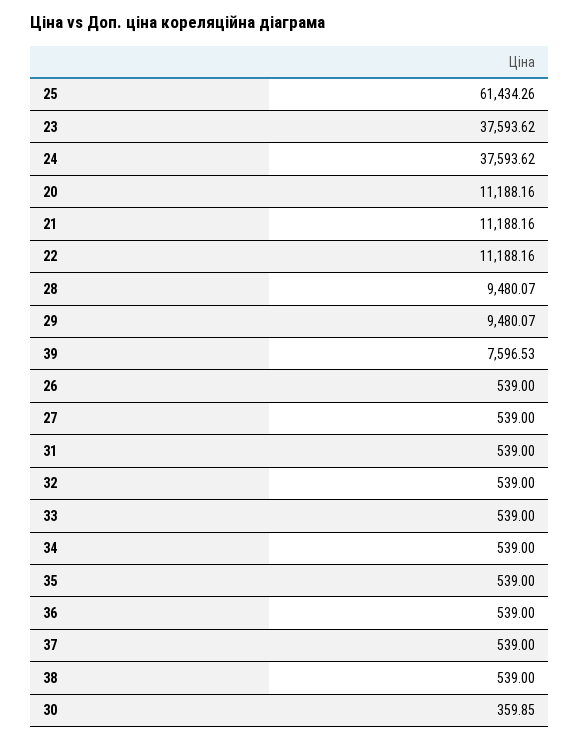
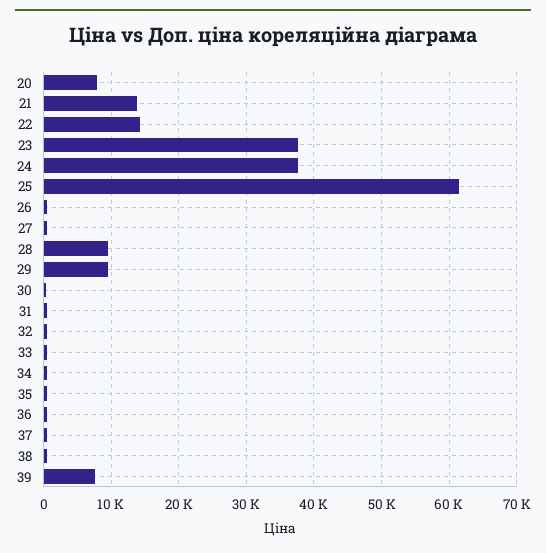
  {
    "25": 61434.26,
    "23": 37593.62,
    "24": 37593.62,
-   "20": 11188.16,
+   "20": 8000,
-   "21": 11188.16,
+   "21": 14000,
-   "22": 11188.16,
+   "22": 14000,
    "28": 9480.07,
    "29": 9480.07,
    "39": 7596.53,
    "26": 539,
    "27": 539,
    "31": 539,
    "32": 539,
    "33": 539,
    "34": 539,
    "35": 539,
    "36": 539,
    "37": 539,
    "38": 539,
    "30": 359.85
  }

